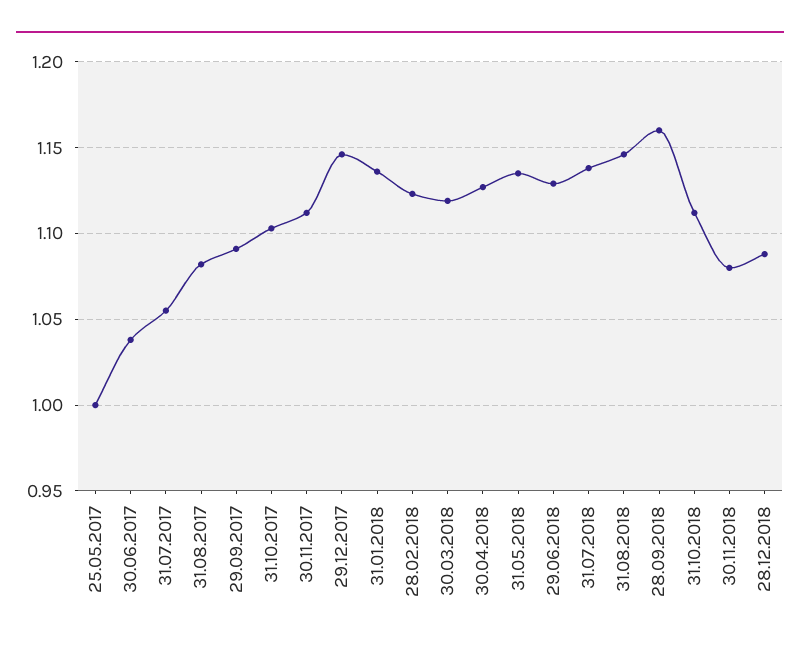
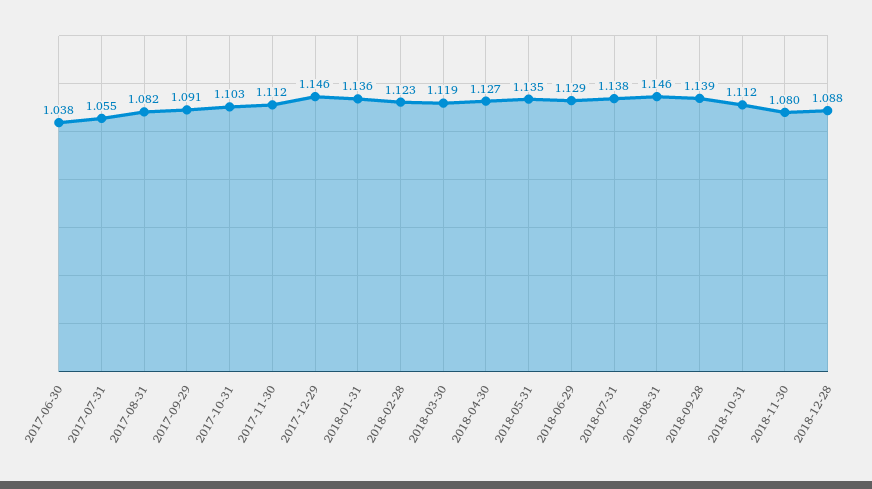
  {
-   "25.05.2017": 1,
    "30.06.2017": 1.038,
    "31.07.2017": 1.055,
    "31.08.2017": 1.082,
    "29.09.2017": 1.091,
    "31.10.2017": 1.103,
    "30.11.2017": 1.112,
    "29.12.2017": 1.146,
    "31.01.2018": 1.136,
    "28.02.2018": 1.123,
    "30.03.2018": 1.119,
    "30.04.2018": 1.127,
    "31.05.2018": 1.135,
    "29.06.2018": 1.129,
    "31.07.2018": 1.138,
    "31.08.2018": 1.146,
-   "28.09.2018": 1.16,
+   "28.09.2018": 1.139,
    "31.10.2018": 1.112,
    "30.11.2018": 1.08,
    "28.12.2018": 1.088
  }

